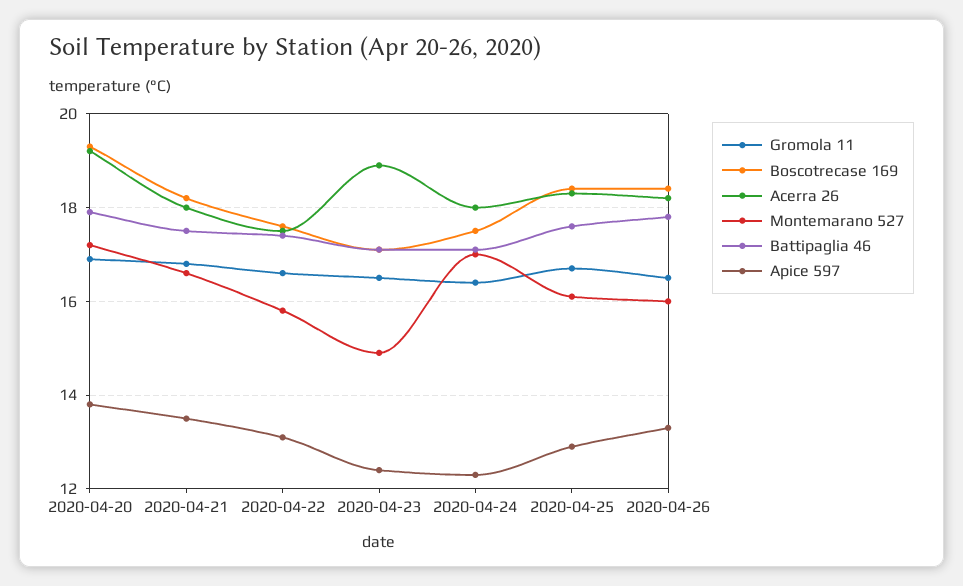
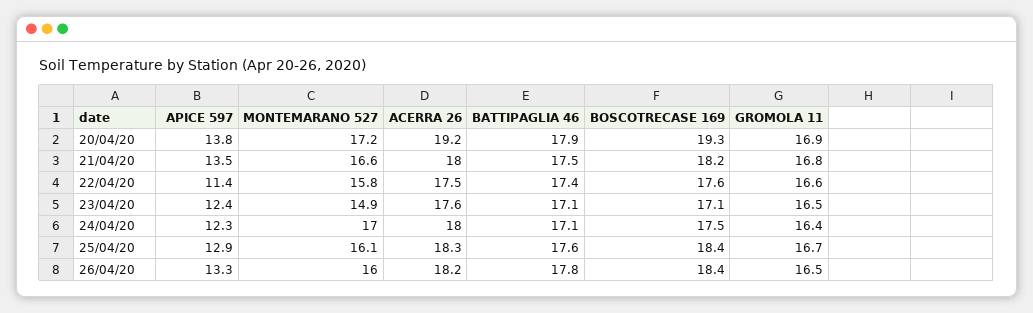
  {
    "Gromola 11": {
      "2020-04-20": 16.9,
      "2020-04-21": 16.8,
      "2020-04-22": 16.6,
      "2020-04-23": 16.5,
      "2020-04-24": 16.4,
      "2020-04-25": 16.7,
      "2020-04-26": 16.5
    },
    "Boscotrecase 169": {
      "2020-04-20": 19.3,
      "2020-04-21": 18.2,
      "2020-04-22": 17.6,
      "2020-04-23": 17.1,
      "2020-04-24": 17.5,
      "2020-04-25": 18.4,
      "2020-04-26": 18.4
    },
    "Acerra 26": {
      "2020-04-20": 19.2,
      "2020-04-21": 18,
      "2020-04-22": 17.5,
-     "2020-04-23": 19,
+     "2020-04-23": 17.6,
      "2020-04-24": 18,
      "2020-04-25": 18.3,
      "2020-04-26": 18.2
    },
    "Montemarano 527": {
      "2020-04-20": 17.2,
      "2020-04-21": 16.6,
      "2020-04-22": 15.8,
      "2020-04-23": 14.9,
      "2020-04-24": 17,
      "2020-04-25": 16.1,
      "2020-04-26": 16
    },
    "Battipaglia 46": {
      "2020-04-20": 17.9,
      "2020-04-21": 17.5,
      "2020-04-22": 17.4,
      "2020-04-23": 17.1,
      "2020-04-24": 17.1,
      "2020-04-25": 17.6,
      "2020-04-26": 17.8
    },
    "Apice 597": {
      "2020-04-20": 13.8,
      "2020-04-21": 13.5,
-     "2020-04-22": 13,
+     "2020-04-22": 11.4,
      "2020-04-23": 12.4,
      "2020-04-24": 12.3,
      "2020-04-25": 12.9,
      "2020-04-26": 13.3
    }
  }

